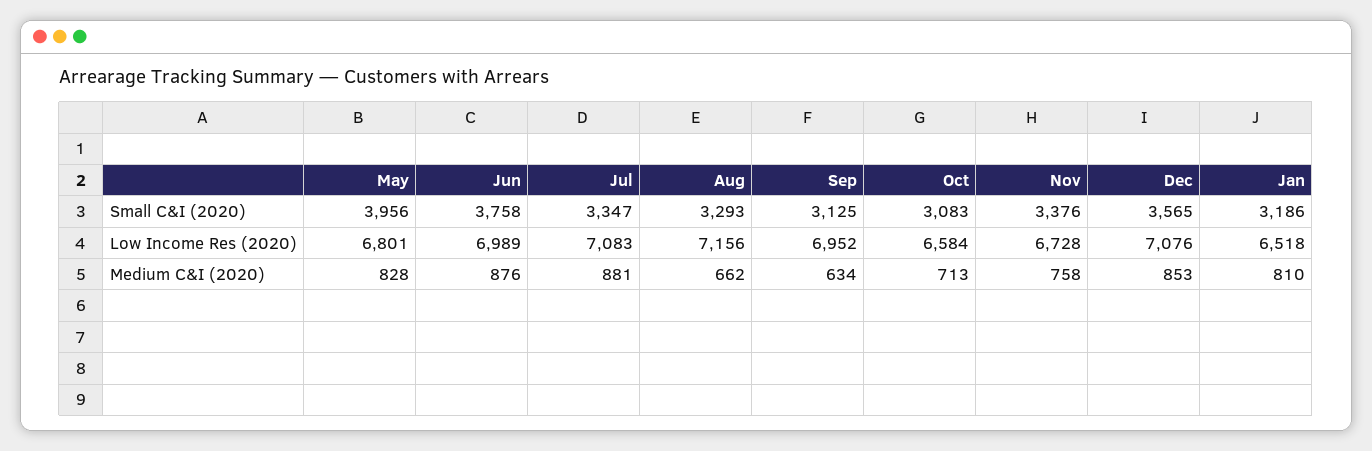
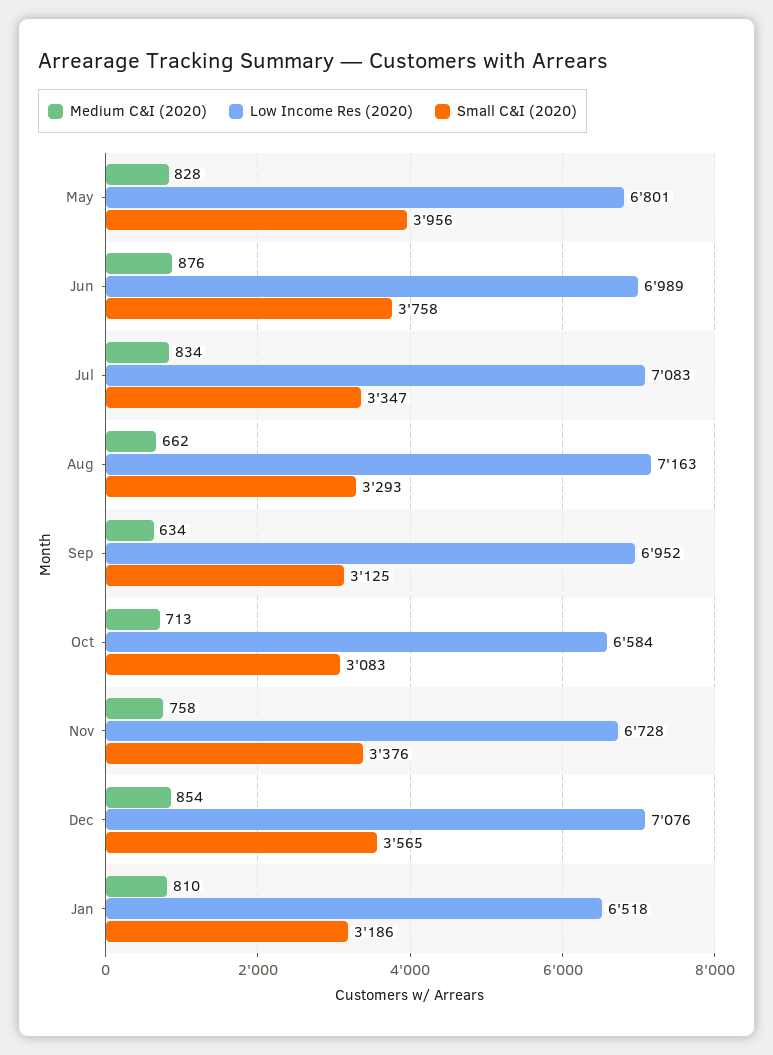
  {
    "Small C&I (2020)": {
      "May": 3956,
      "Jun": 3758,
      "Jul": 3347,
      "Aug": 3293,
      "Sep": 3125,
      "Oct": 3083,
      "Nov": 3376,
      "Dec": 3565,
      "Jan": 3186
    },
    "Low Income Res (2020)": {
      "May": 6801,
      "Jun": 6989,
      "Jul": 7083,
-     "Aug": 7156,
+     "Aug": 7163,
      "Sep": 6952,
      "Oct": 6584,
      "Nov": 6728,
      "Dec": 7076,
      "Jan": 6518
    },
    "Medium C&I (2020)": {
      "May": 828,
      "Jun": 876,
-     "Jul": 881,
+     "Jul": 834,
      "Aug": 662,
      "Sep": 634,
      "Oct": 713,
      "Nov": 758,
-     "Dec": 853,
+     "Dec": 854,
      "Jan": 810
    }
  }

